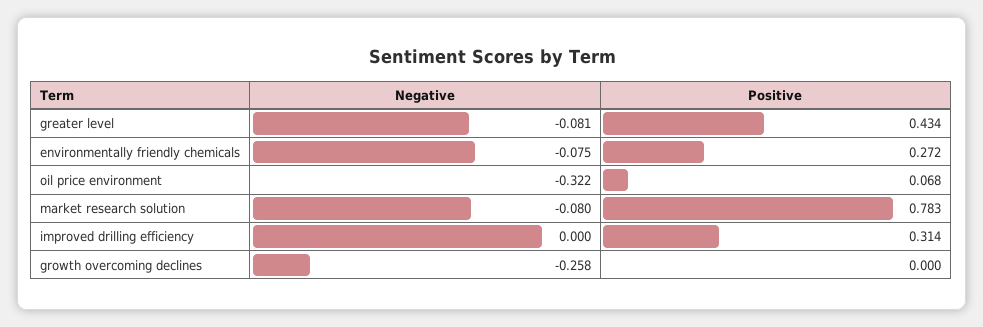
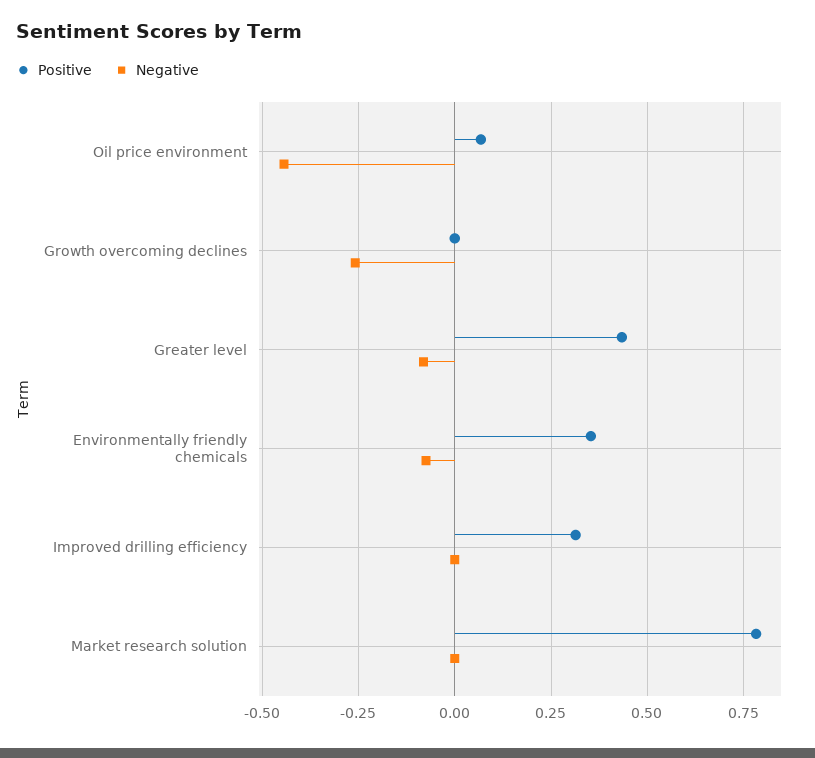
  {
    "Negative": {
      "greater level": -0.081,
      "environmentally friendly chemicals": -0.075,
-     "oil price environment": -0.322,
+     "oil price environment": -0.45,
-     "market research solution": -0.08,
+     "market research solution": 0,
      "improved drilling efficiency": 0,
      "growth overcoming declines": -0.258
    },
    "Positive": {
      "greater level": 0.434,
-     "environmentally friendly chemicals": 0.272,
+     "environmentally friendly chemicals": 0.35,
      "oil price environment": 0.068,
      "market research solution": 0.783,
      "improved drilling efficiency": 0.314,
      "growth overcoming declines": 0
    }
  }

